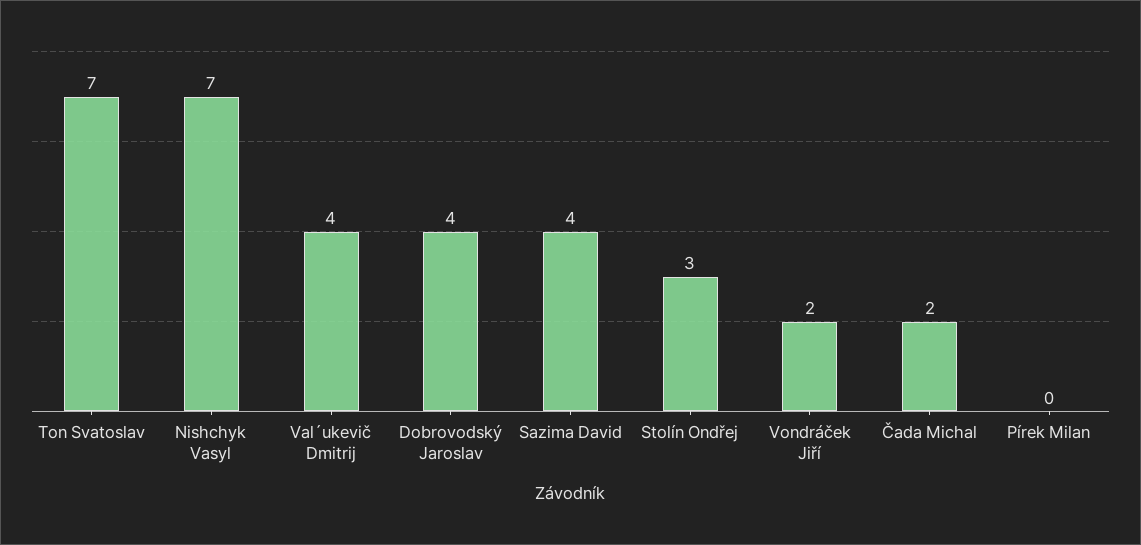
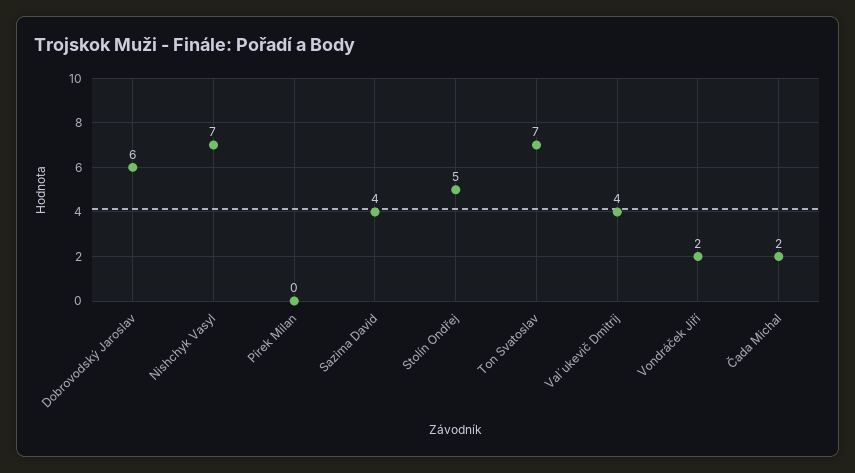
  {
    "Ton Svatoslav": 7,
    "Nishchyk Vasyl": 7,
    "Val´ukevič Dmitrij": 4,
-   "Dobrovodský Jaroslav": 4,
+   "Dobrovodský Jaroslav": 6,
    "Sazima David": 4,
-   "Stolín Ondřej": 3,
+   "Stolín Ondřej": 5,
    "Vondráček Jiří": 2,
    "Čada Michal": 2,
    "Pírek Milan": 0
  }

